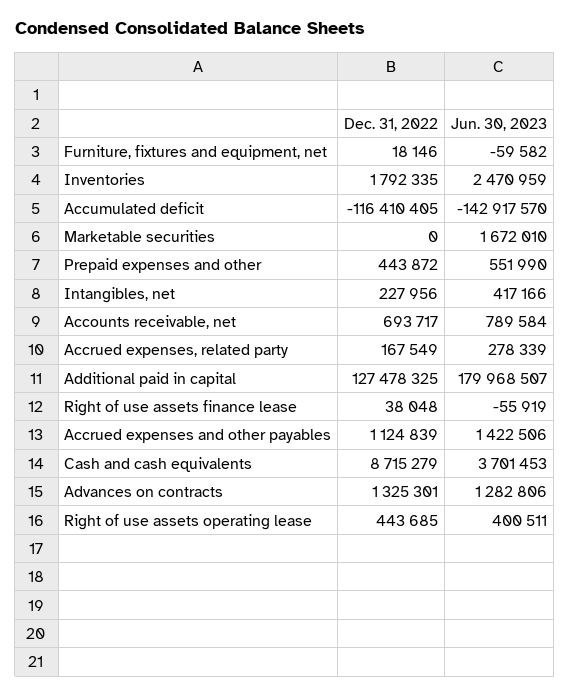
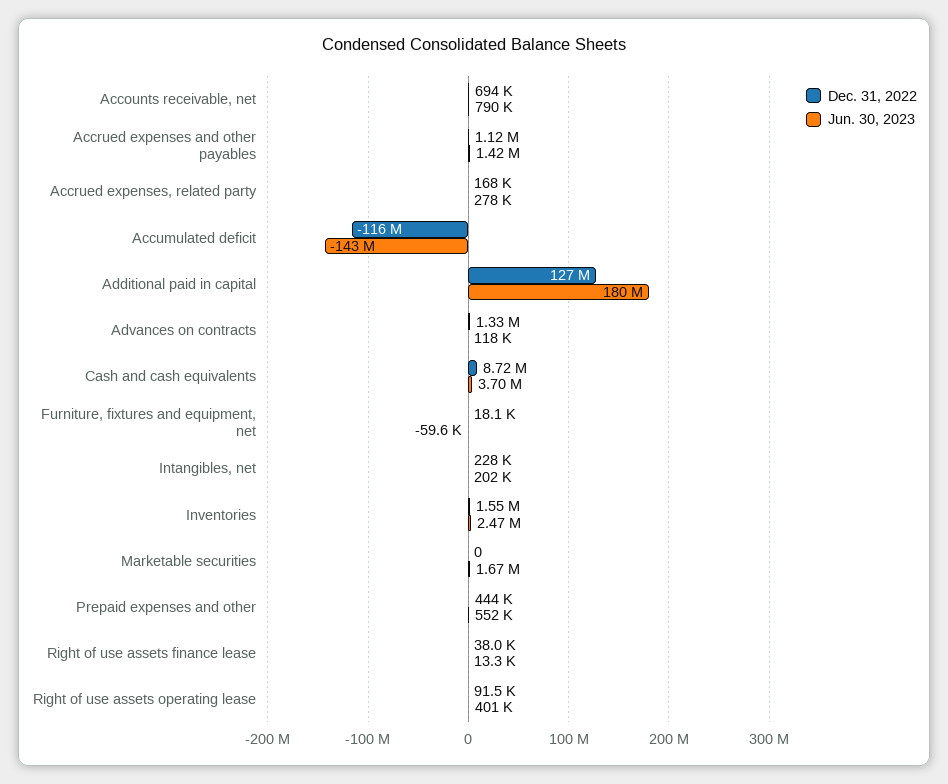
  {
    "Dec. 31, 2022": {
      "Furniture, fixtures and equipment, net": 18146,
-     "Inventories": 1792335,
+     "Inventories": 1550000,
      "Accumulated deficit": -116410405,
      "Marketable securities": 0,
      "Prepaid expenses and other": 443872,
      "Intangibles, net": 227956,
      "Accounts receivable, net": 693717,
      "Accrued expenses, related party": 167549,
      "Additional paid in capital": 127478325,
      "Right of use assets finance lease": 38048,
      "Accrued expenses and other payables": 1124839,
      "Cash and cash equivalents": 8715279,
      "Advances on contracts": 1325301,
-     "Right of use assets operating lease": 443685
+     "Right of use assets operating lease": 91500
    },
    "Jun. 30, 2023": {
      "Furniture, fixtures and equipment, net": -59582,
      "Inventories": 2470959,
      "Accumulated deficit": -142917570,
      "Marketable securities": 1672010,
      "Prepaid expenses and other": 551990,
-     "Intangibles, net": 417166,
+     "Intangibles, net": 202000,
      "Accounts receivable, net": 789584,
      "Accrued expenses, related party": 278339,
      "Additional paid in capital": 179968507,
-     "Right of use assets finance lease": -55919,
+     "Right of use assets finance lease": 13300,
      "Accrued expenses and other payables": 1422506,
      "Cash and cash equivalents": 3701453,
-     "Advances on contracts": 1282806,
+     "Advances on contracts": 118000,
      "Right of use assets operating lease": 400511
    }
  }

